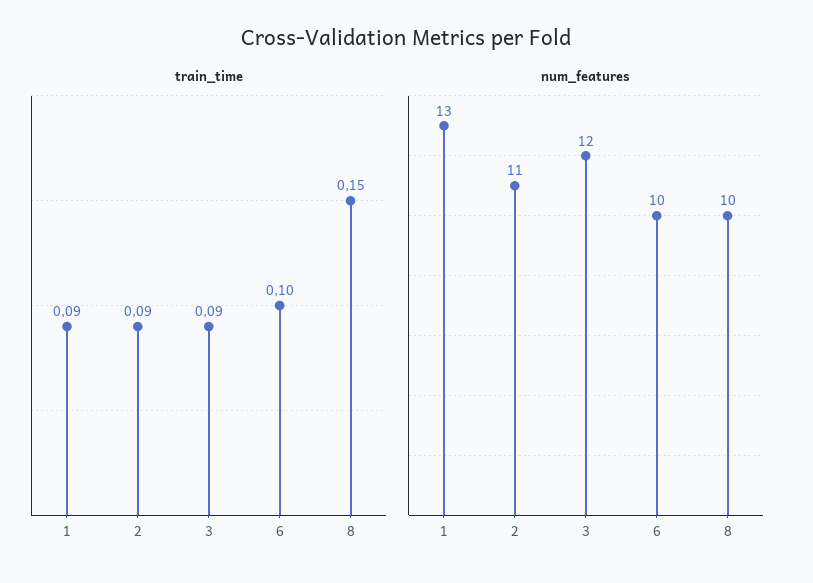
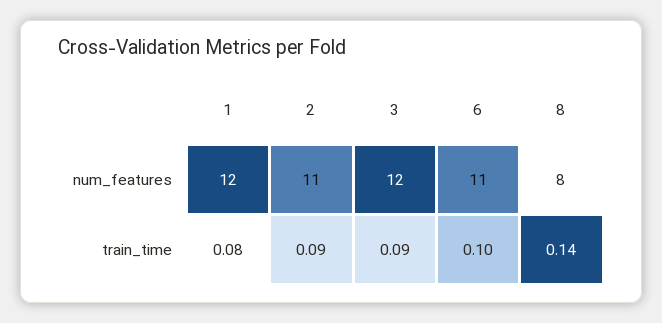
  {
    "train_time": {
-     "1": 0.09,
+     "1": 0.08,
      "2": 0.09,
      "3": 0.09,
      "6": 0.1,
-     "8": 0.15
+     "8": 0.14
    },
    "num_features": {
-     "1": 13,
+     "1": 12,
      "2": 11,
      "3": 12,
-     "6": 10,
+     "6": 11,
-     "8": 10
+     "8": 8
    }
  }

